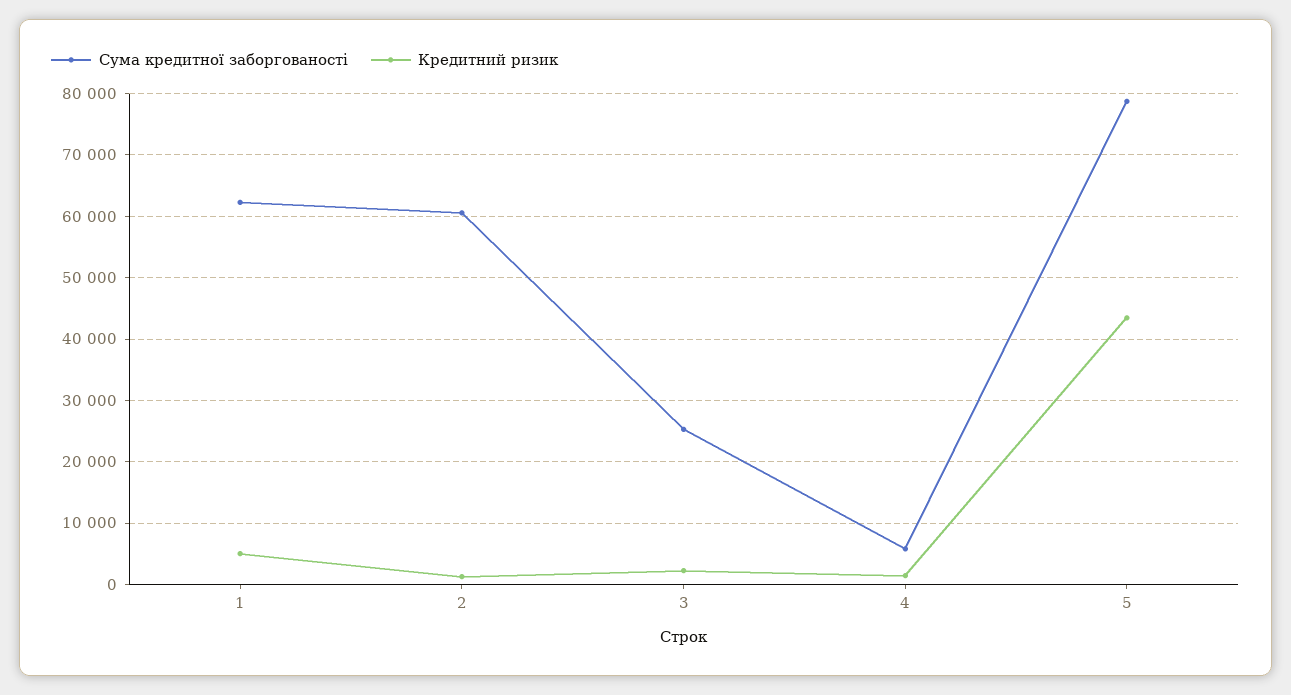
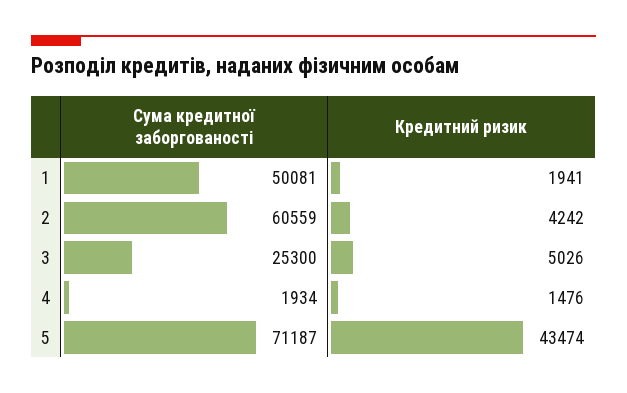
  {
    "Сума кредитної заборгованості": {
-     "1": 62000,
+     "1": 50081,
      "2": 60559,
      "3": 25300,
-     "4": 6000,
+     "4": 1934,
-     "5": 79000
+     "5": 71187
    },
    "Кредитний ризик": {
-     "1": 5000,
+     "1": 1941,
-     "2": 1000,
+     "2": 4242,
-     "3": 2000,
+     "3": 5026,
      "4": 1476,
      "5": 43474
    }
  }

